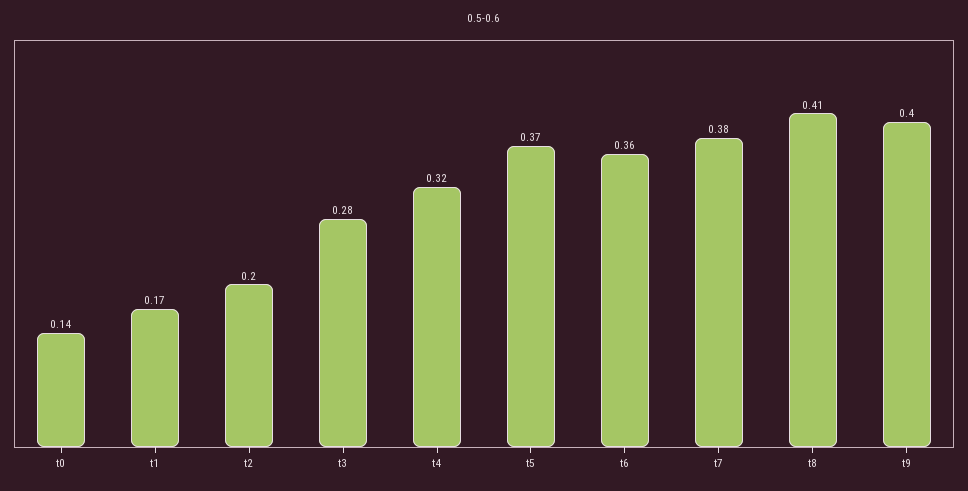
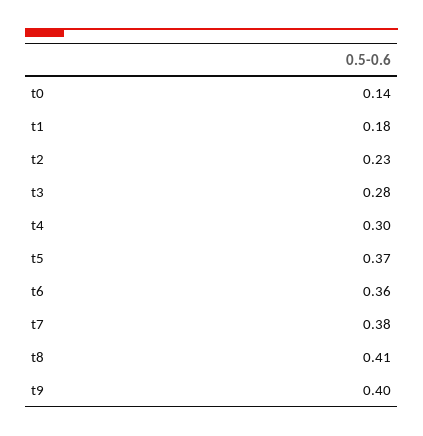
  {
    "t0": 0.14,
-   "t1": 0.17,
+   "t1": 0.18,
-   "t2": 0.2,
+   "t2": 0.23,
    "t3": 0.28,
-   "t4": 0.32,
+   "t4": 0.3,
    "t5": 0.37,
    "t6": 0.36,
    "t7": 0.38,
    "t8": 0.41,
    "t9": 0.4
  }

